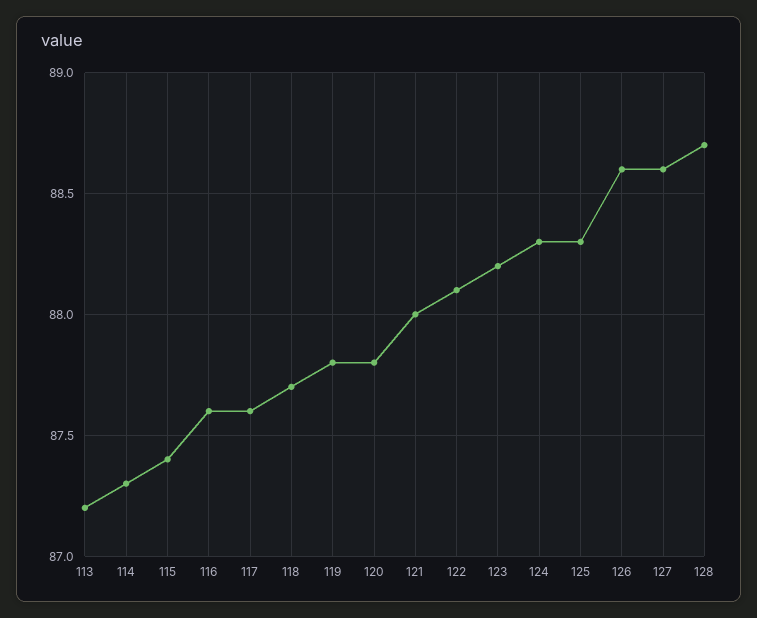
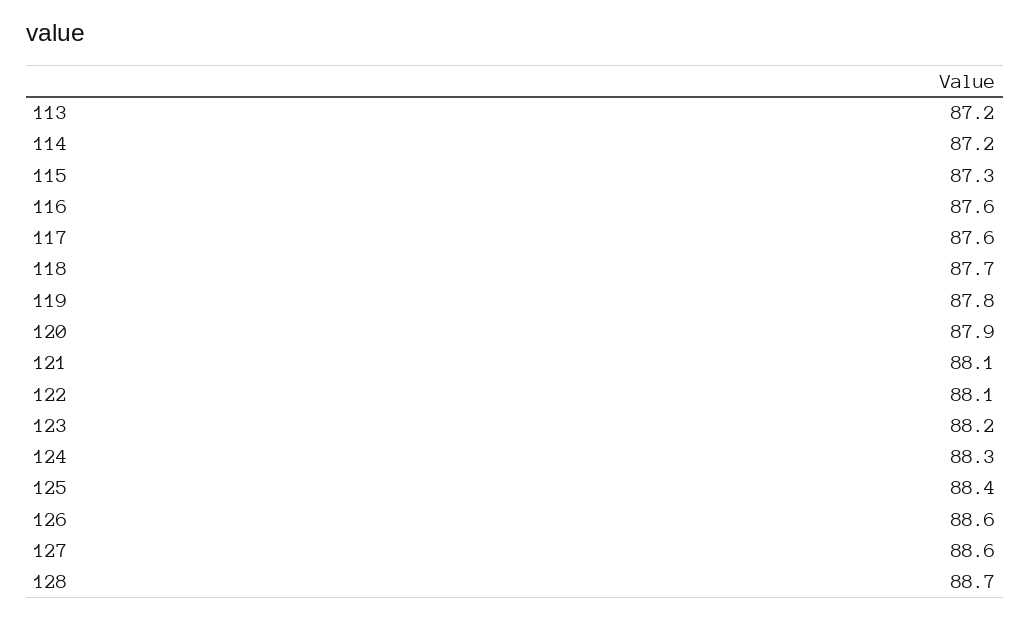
  {
    "113": 87.2,
-   "114": 87.3,
+   "114": 87.2,
-   "115": 87.4,
+   "115": 87.3,
    "116": 87.6,
    "117": 87.6,
    "118": 87.7,
    "119": 87.8,
-   "120": 87.8,
+   "120": 87.9,
-   "121": 88,
+   "121": 88.1,
    "122": 88.1,
    "123": 88.2,
    "124": 88.3,
-   "125": 88.3,
+   "125": 88.4,
    "126": 88.6,
    "127": 88.6,
    "128": 88.7
  }

